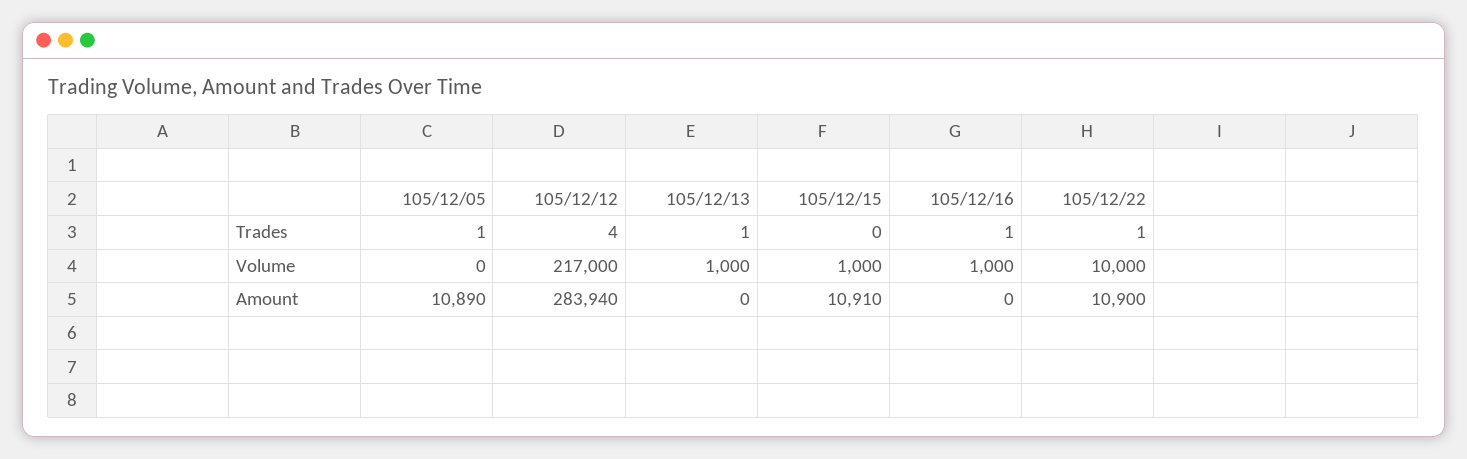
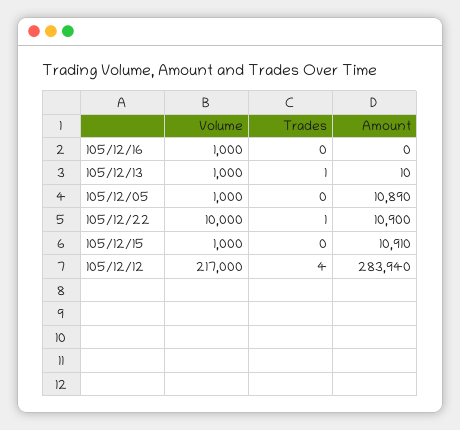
  {
    "105/12/05": {
-     "Trades": 1,
+     "Trades": 0,
-     "Volume": 0,
+     "Volume": 1000,
      "Amount": 10890
    },
    "105/12/12": {
      "Trades": 4,
      "Volume": 217000,
      "Amount": 283940
    },
    "105/12/13": {
      "Trades": 1,
      "Volume": 1000,
-     "Amount": 0
+     "Amount": 10
    },
    "105/12/15": {
      "Trades": 0,
      "Volume": 1000,
      "Amount": 10910
    },
    "105/12/16": {
-     "Trades": 1,
+     "Trades": 0,
      "Volume": 1000,
      "Amount": 0
    },
    "105/12/22": {
      "Trades": 1,
      "Volume": 10000,
      "Amount": 10900
    }
  }

